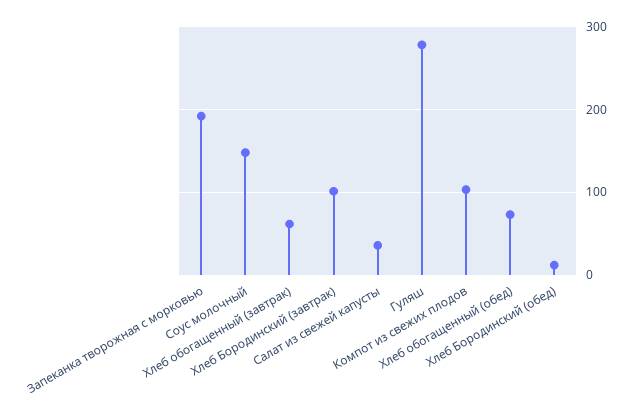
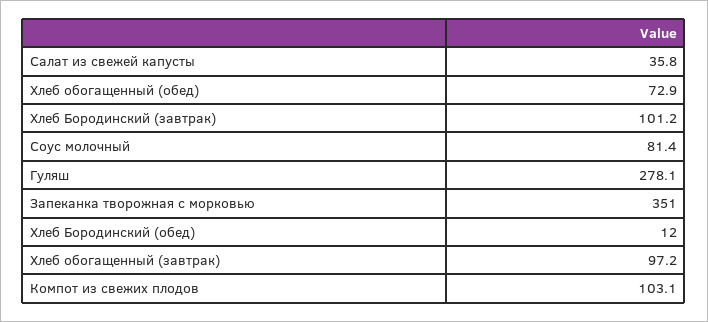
  {
-   "Запеканка творожная с морковью": 190,
+   "Запеканка творожная с морковью": 351,
-   "Соус молочный": 150,
+   "Соус молочный": 81.4,
-   "Хлеб обогащенный (завтрак)": 60,
+   "Хлеб обогащенный (завтрак)": 97.2,
    "Хлеб Бородинский (завтрак)": 101.2,
    "Салат из свежей капусты": 35.8,
    "Гуляш": 278.1,
    "Компот из свежих плодов": 103.1,
    "Хлеб обогащенный (обед)": 72.9,
    "Хлеб Бородинский (обед)": 12
  }

